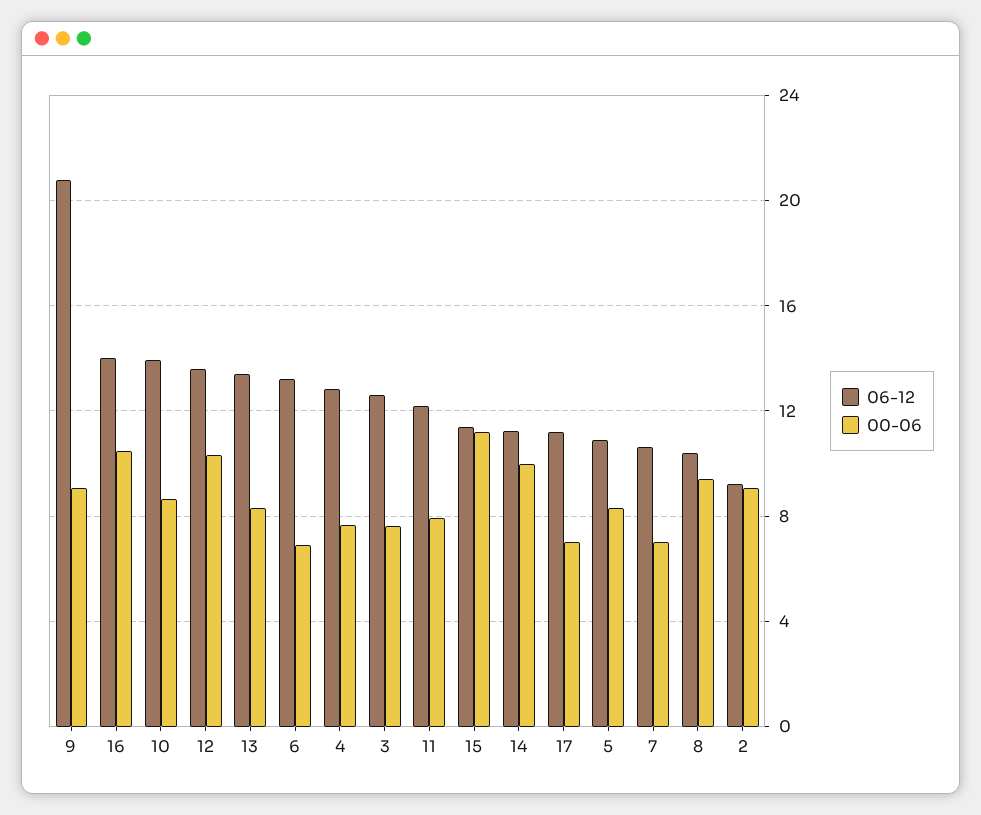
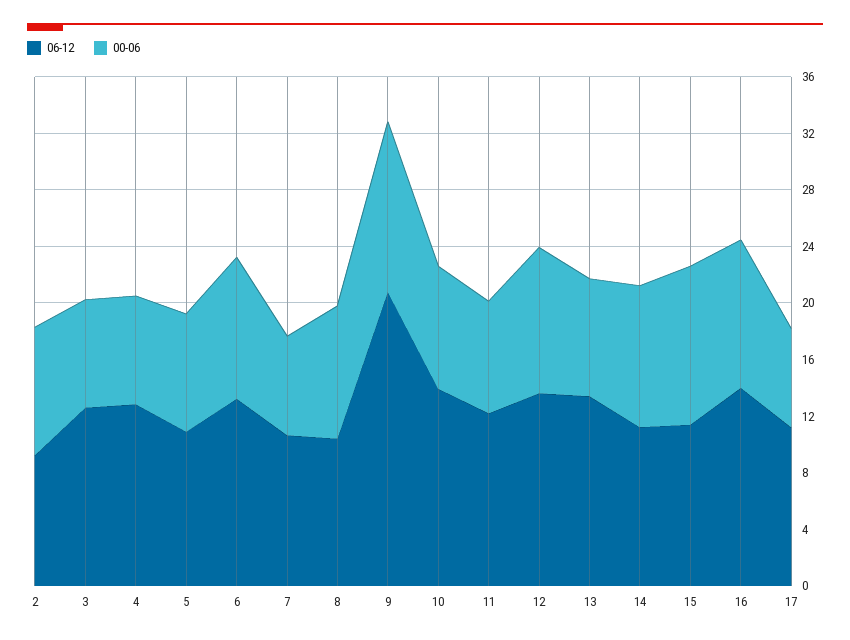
  {
    "06-12": {
      "9": 21,
      "16": 14,
      "10": 14,
      "12": 13.5,
      "13": 13.5,
      "6": 13,
      "4": 13,
      "3": 12.5,
      "11": 12,
      "15": 11.5,
      "14": 11,
      "17": 11,
      "5": 11,
      "7": 10.5,
      "8": 10.5,
      "2": 9
    },
    "00-06": {
-     "9": 9,
+     "9": 12,
      "16": 10.5,
      "10": 8.5,
      "12": 10.5,
      "13": 8.5,
-     "6": 7,
+     "6": 10,
      "4": 7.5,
      "3": 7.5,
      "11": 8,
      "15": 11,
      "14": 10,
      "17": 7,
      "5": 8.5,
      "7": 7,
      "8": 9.5,
      "2": 9
    }
  }

